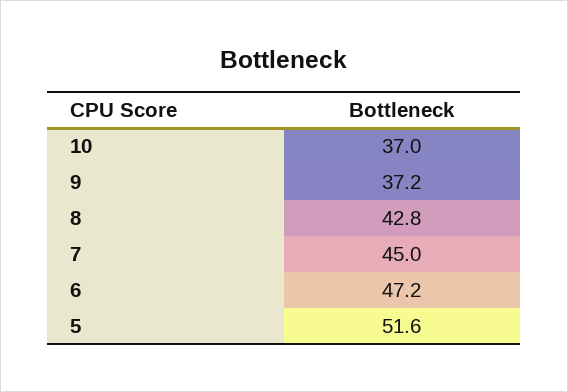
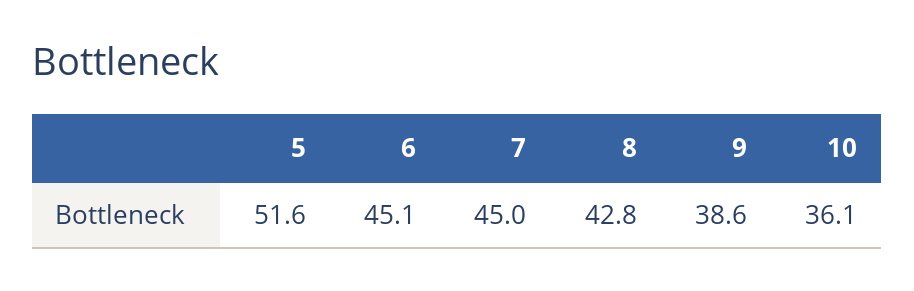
  {
-   "10": 37,
+   "10": 36.1,
-   "9": 37.2,
+   "9": 38.6,
    "8": 42.8,
    "7": 45,
-   "6": 47.2,
+   "6": 45.1,
    "5": 51.6
  }

